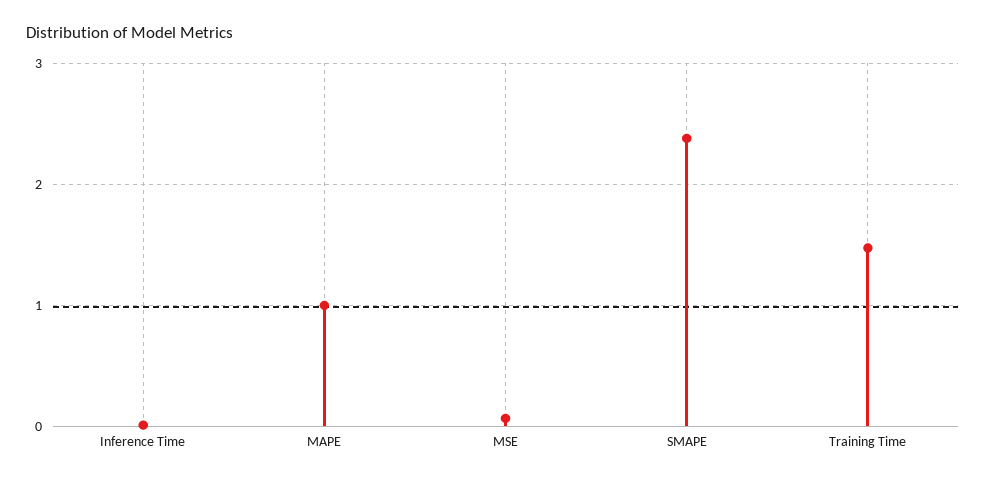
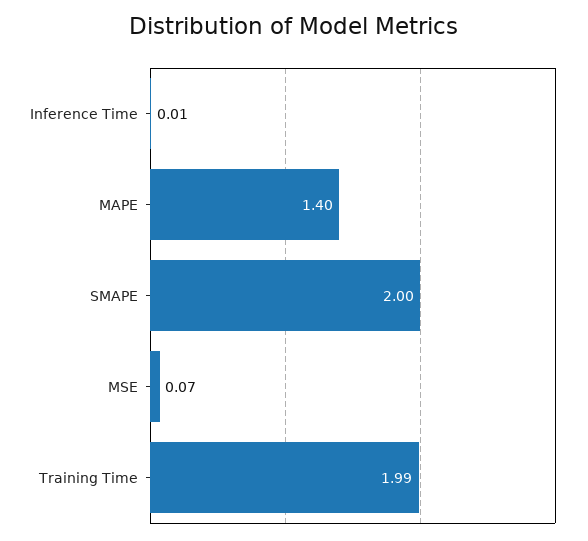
  {
    "Inference Time": 0.01,
-   "MAPE": 1,
+   "MAPE": 1.4,
    "MSE": 0.07,
-   "SMAPE": 2.4,
+   "SMAPE": 2,
-   "Training Time": 1.5
+   "Training Time": 1.99
  }

